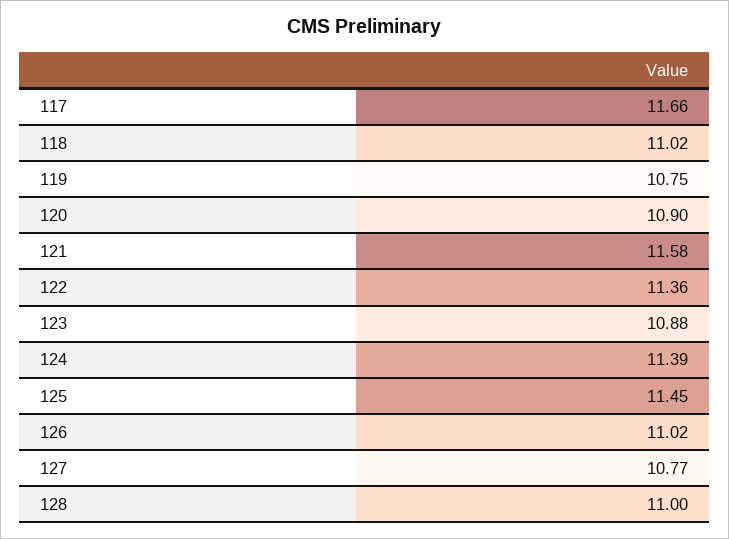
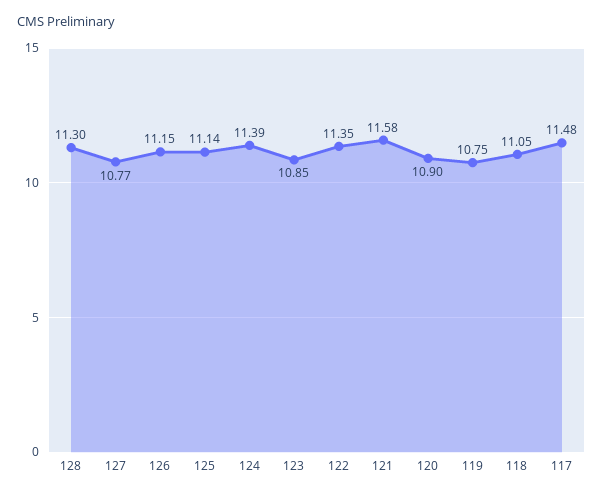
  {
-   "117": 11.66,
+   "117": 11.48,
-   "118": 11.02,
+   "118": 11.05,
    "119": 10.75,
    "120": 10.9,
    "121": 11.58,
-   "122": 11.36,
+   "122": 11.35,
-   "123": 10.88,
+   "123": 10.85,
    "124": 11.39,
-   "125": 11.45,
+   "125": 11.14,
-   "126": 11.02,
+   "126": 11.15,
    "127": 10.77,
-   "128": 11
+   "128": 11.3
  }

